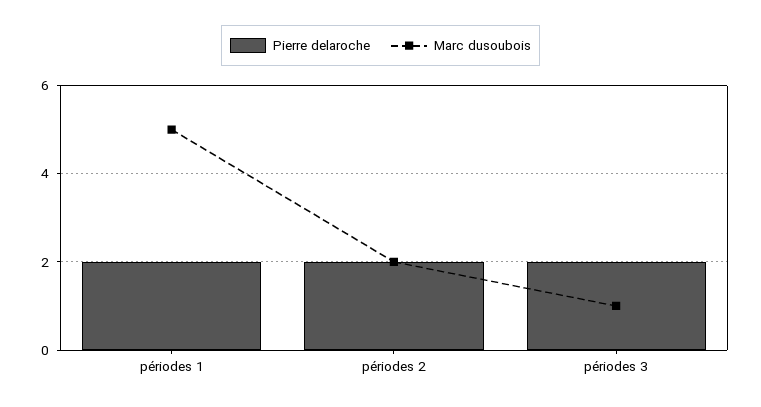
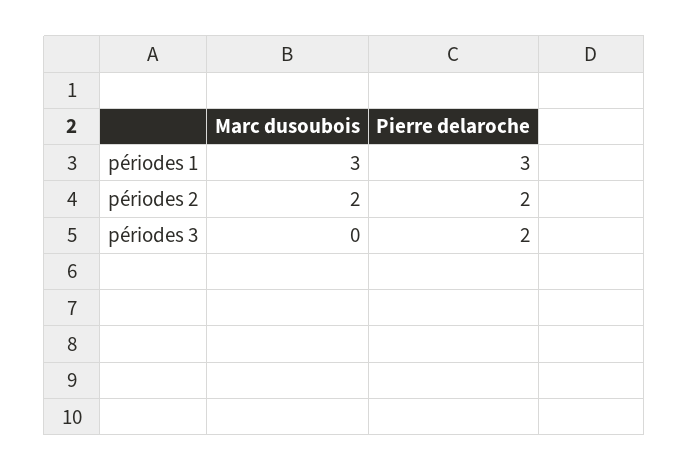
  {
    "Pierre delaroche": {
-     "périodes 1": 2,
+     "périodes 1": 3,
      "périodes 2": 2,
      "périodes 3": 2
    },
    "Marc dusoubois": {
-     "périodes 1": 5,
+     "périodes 1": 3,
      "périodes 2": 2,
-     "périodes 3": 1
+     "périodes 3": 0
    }
  }

